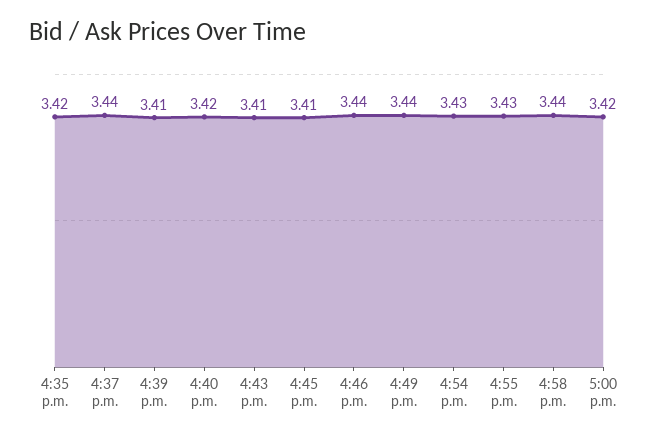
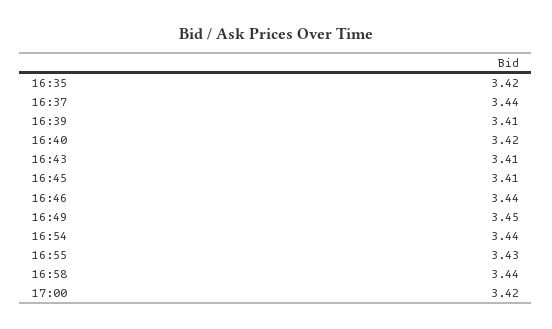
  {
    "4:35 p.m.": 3.42,
    "4:37 p.m.": 3.44,
    "4:39 p.m.": 3.41,
    "4:40 p.m.": 3.42,
    "4:43 p.m.": 3.41,
    "4:45 p.m.": 3.41,
    "4:46 p.m.": 3.44,
-   "4:49 p.m.": 3.44,
+   "4:49 p.m.": 3.45,
-   "4:54 p.m.": 3.43,
+   "4:54 p.m.": 3.44,
    "4:55 p.m.": 3.43,
    "4:58 p.m.": 3.44,
    "5:00 p.m.": 3.42
  }

